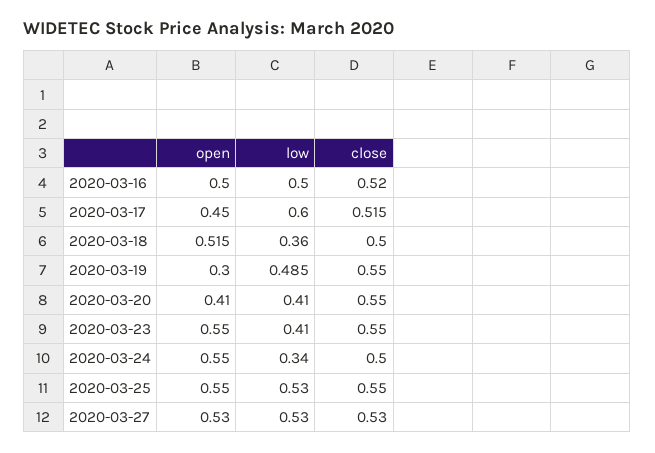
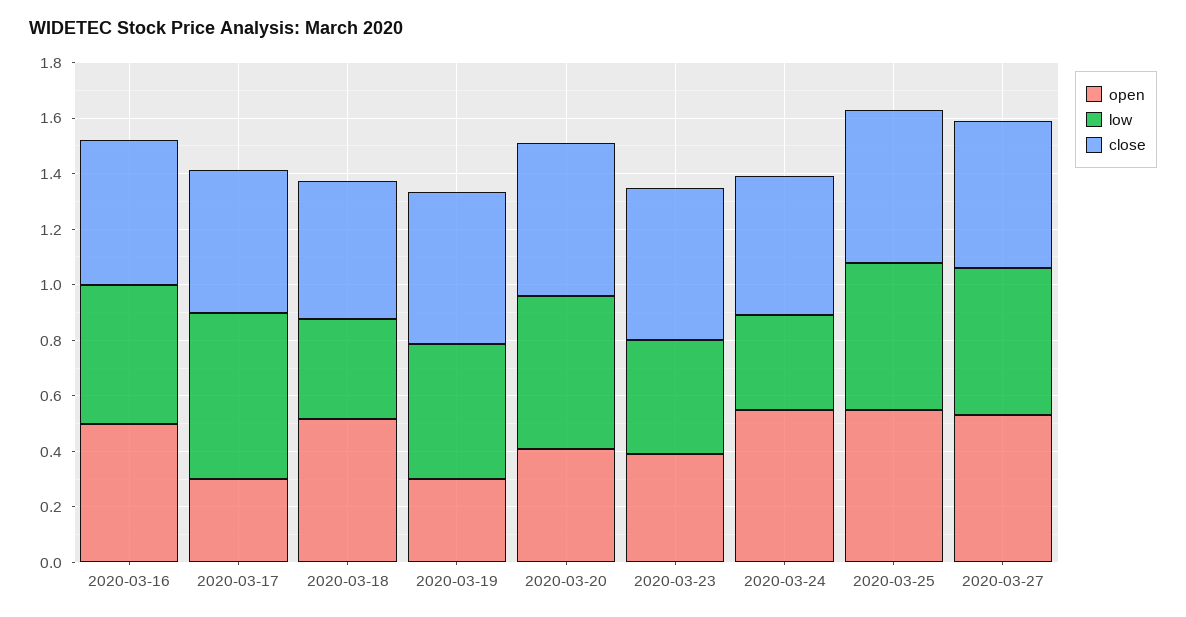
  {
    "open": {
      "2020-03-16": 0.5,
-     "2020-03-17": 0.45,
+     "2020-03-17": 0.3,
      "2020-03-18": 0.515,
      "2020-03-19": 0.3,
      "2020-03-20": 0.41,
-     "2020-03-23": 0.55,
+     "2020-03-23": 0.4,
      "2020-03-24": 0.55,
      "2020-03-25": 0.55,
      "2020-03-27": 0.53
    },
    "low": {
      "2020-03-16": 0.5,
      "2020-03-17": 0.6,
      "2020-03-18": 0.36,
      "2020-03-19": 0.485,
-     "2020-03-20": 0.41,
+     "2020-03-20": 0.55,
      "2020-03-23": 0.41,
      "2020-03-24": 0.34,
      "2020-03-25": 0.53,
      "2020-03-27": 0.53
    },
    "close": {
      "2020-03-16": 0.52,
      "2020-03-17": 0.515,
      "2020-03-18": 0.5,
      "2020-03-19": 0.55,
      "2020-03-20": 0.55,
      "2020-03-23": 0.55,
      "2020-03-24": 0.5,
      "2020-03-25": 0.55,
      "2020-03-27": 0.53
    }
  }

